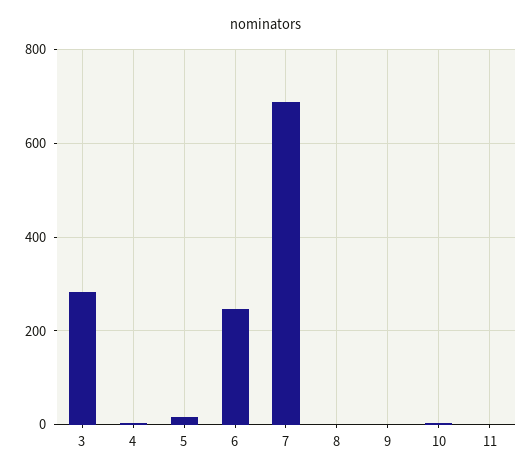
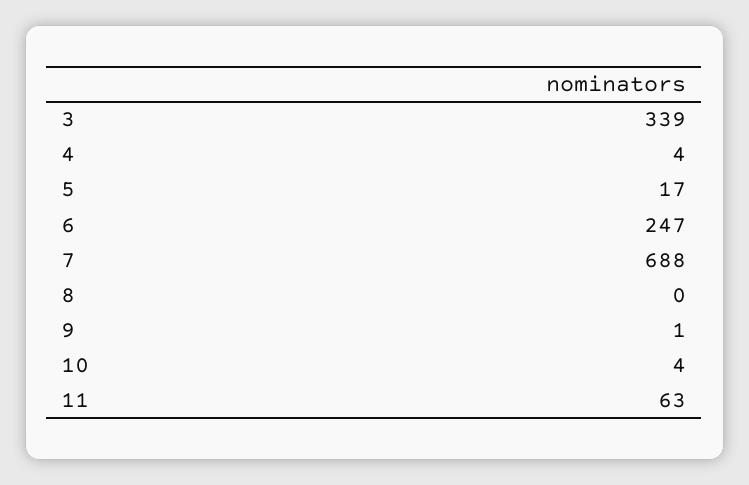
  {
-   "3": 280,
+   "3": 339,
    "4": 4,
    "5": 17,
    "6": 247,
    "7": 688,
    "8": 0,
    "9": 1,
    "10": 4,
-   "11": 0
+   "11": 63
  }

